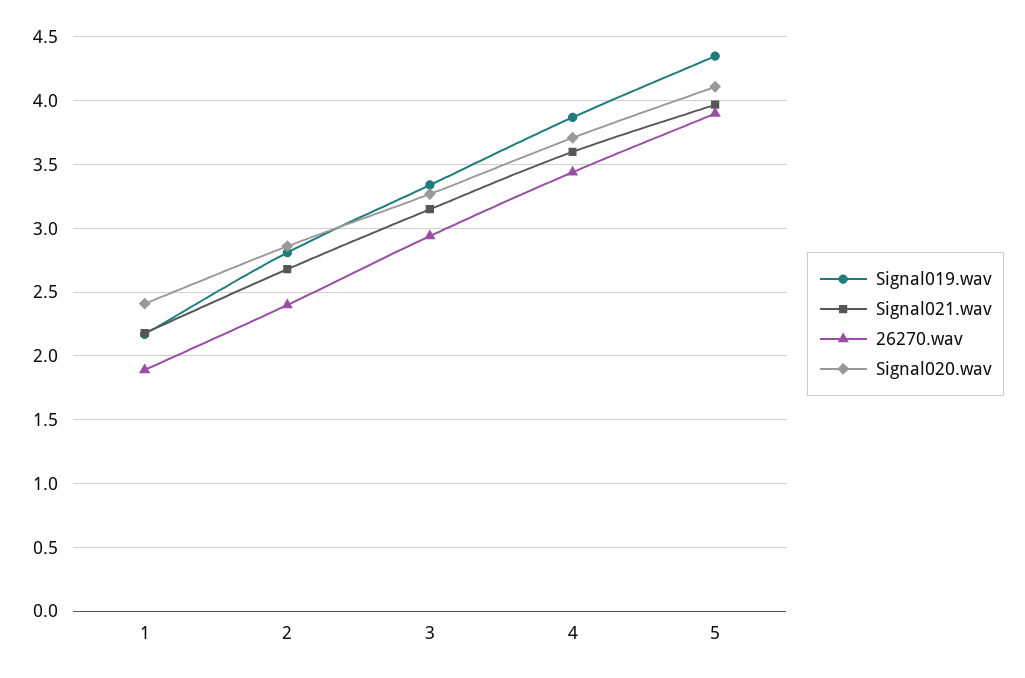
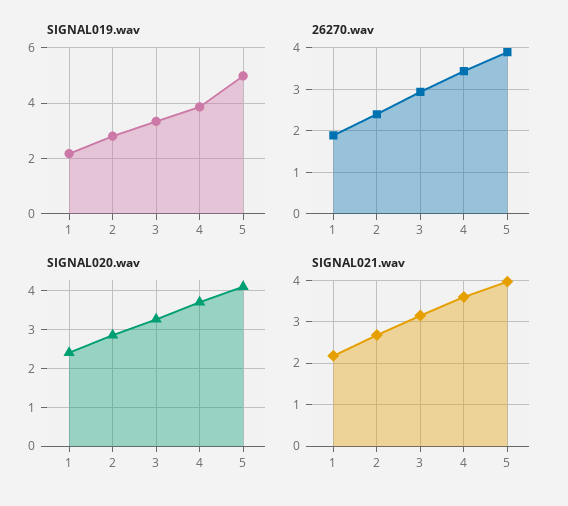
  {
    "Signal019.wav": {
      "1": 2.15,
      "2": 2.8,
      "3": 3.35,
      "4": 3.85,
-     "5": 4.35
+     "5": 5
    },
    "Signal021.wav": {
      "1": 2.2,
      "2": 2.7,
      "3": 3.15,
      "4": 3.6,
      "5": 3.95
    },
    "26270.wav": {
      "1": 1.9,
      "2": 2.4,
      "3": 2.95,
      "4": 3.45,
      "5": 3.9
    },
    "Signal020.wav": {
      "1": 2.4,
      "2": 2.85,
      "3": 3.25,
      "4": 3.7,
      "5": 4.1
    }
  }

